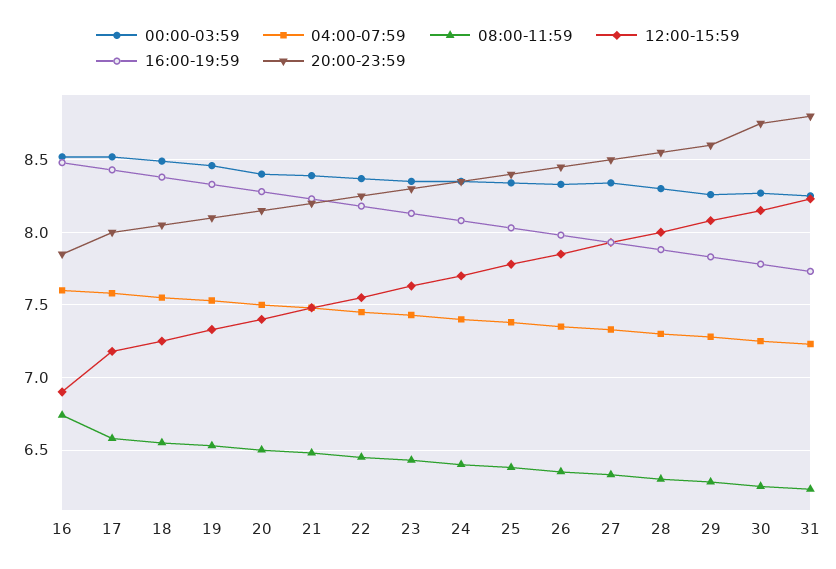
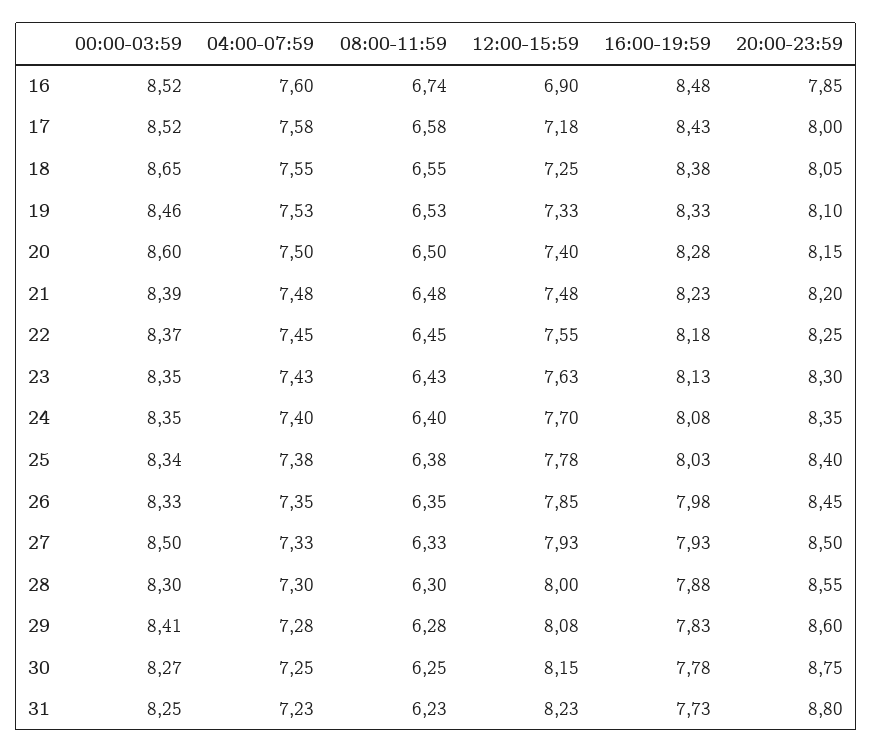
  {
    "00:00-03:59": {
      "16": 8.52,
      "17": 8.52,
-     "18": 8.5,
+     "18": 8.65,
      "19": 8.46,
-     "20": 8.4,
+     "20": 8.6,
      "21": 8.39,
      "22": 8.37,
      "23": 8.35,
      "24": 8.35,
      "25": 8.34,
      "26": 8.33,
-     "27": 8.35,
+     "27": 8.5,
      "28": 8.3,
-     "29": 8.25,
+     "29": 8.41,
      "30": 8.27,
      "31": 8.25
    },
    "04:00-07:59": {
      "16": 7.6,
      "17": 7.58,
      "18": 7.55,
      "19": 7.53,
      "20": 7.5,
      "21": 7.48,
      "22": 7.45,
      "23": 7.43,
      "24": 7.4,
      "25": 7.38,
      "26": 7.35,
      "27": 7.33,
      "28": 7.3,
      "29": 7.28,
      "30": 7.25,
      "31": 7.23
    },
    "08:00-11:59": {
      "16": 6.74,
      "17": 6.58,
      "18": 6.55,
      "19": 6.53,
      "20": 6.5,
      "21": 6.48,
      "22": 6.45,
      "23": 6.43,
      "24": 6.4,
      "25": 6.38,
      "26": 6.35,
      "27": 6.33,
      "28": 6.3,
      "29": 6.28,
      "30": 6.25,
      "31": 6.23
    },
    "12:00-15:59": {
      "16": 6.9,
      "17": 7.18,
      "18": 7.25,
      "19": 7.33,
      "20": 7.4,
      "21": 7.48,
      "22": 7.55,
      "23": 7.63,
      "24": 7.7,
      "25": 7.78,
      "26": 7.85,
      "27": 7.93,
      "28": 8,
      "29": 8.08,
      "30": 8.15,
      "31": 8.23
    },
    "16:00-19:59": {
      "16": 8.48,
      "17": 8.43,
      "18": 8.38,
      "19": 8.33,
      "20": 8.28,
      "21": 8.23,
      "22": 8.18,
      "23": 8.13,
      "24": 8.08,
      "25": 8.03,
      "26": 7.98,
      "27": 7.93,
      "28": 7.88,
      "29": 7.83,
      "30": 7.78,
      "31": 7.73
    },
    "20:00-23:59": {
      "16": 7.85,
      "17": 8,
      "18": 8.05,
      "19": 8.1,
      "20": 8.15,
      "21": 8.2,
      "22": 8.25,
      "23": 8.3,
      "24": 8.35,
      "25": 8.4,
      "26": 8.45,
      "27": 8.5,
      "28": 8.55,
      "29": 8.6,
      "30": 8.75,
      "31": 8.8
    }
  }

